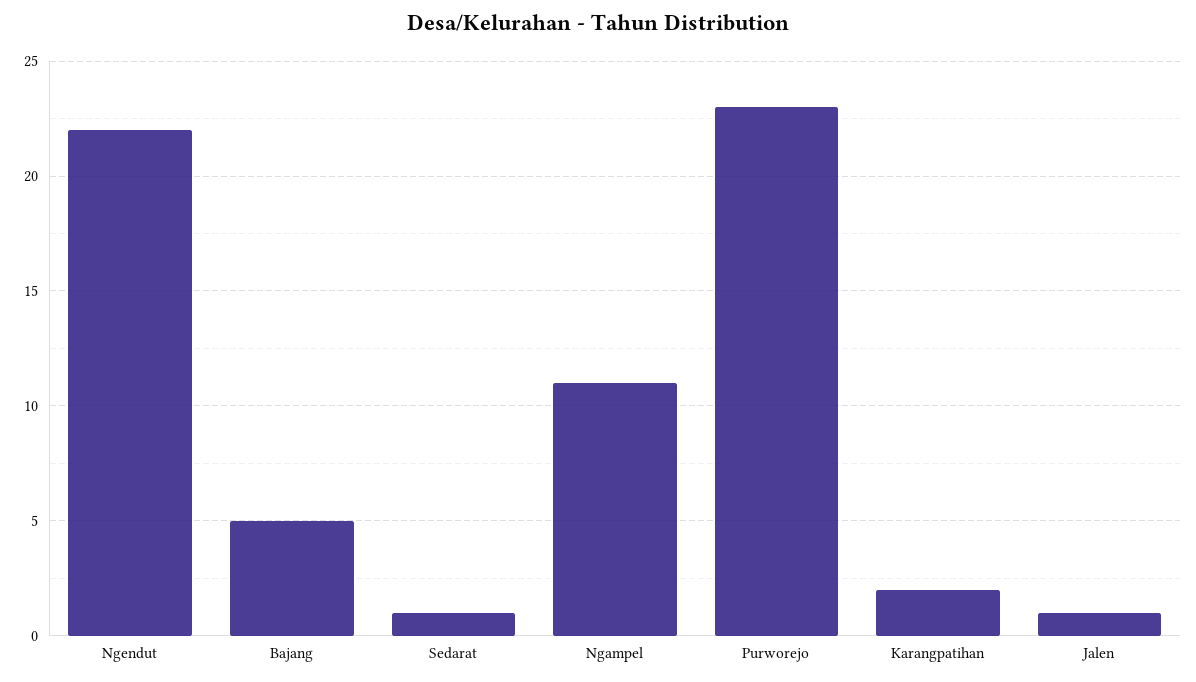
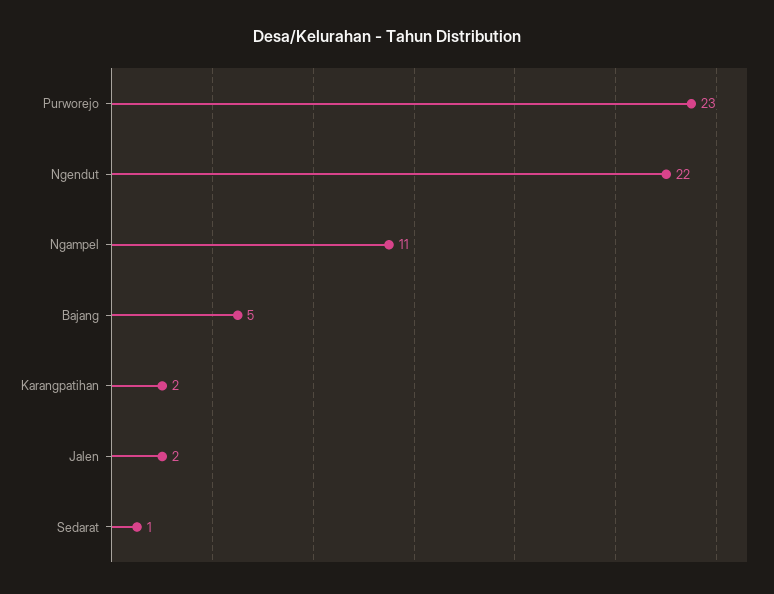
  {
    "Ngendut": 22,
    "Bajang": 5,
    "Sedarat": 1,
    "Ngampel": 11,
    "Purworejo": 23,
    "Karangpatihan": 2,
-   "Jalen": 1
+   "Jalen": 2
  }

